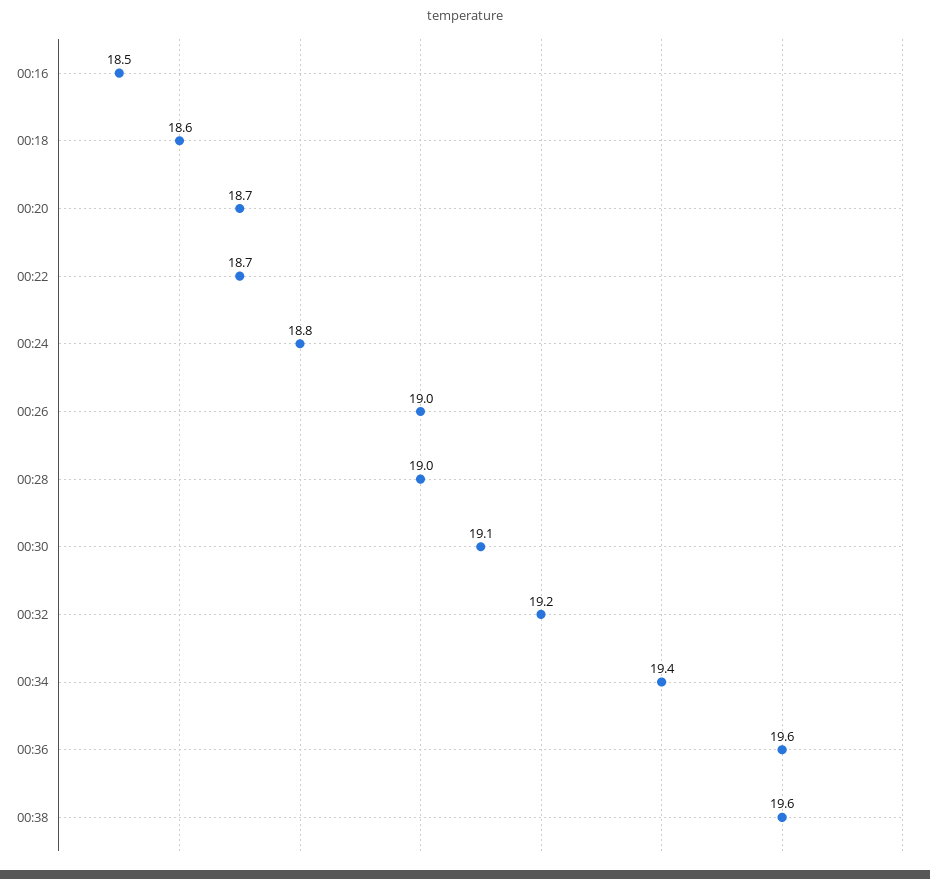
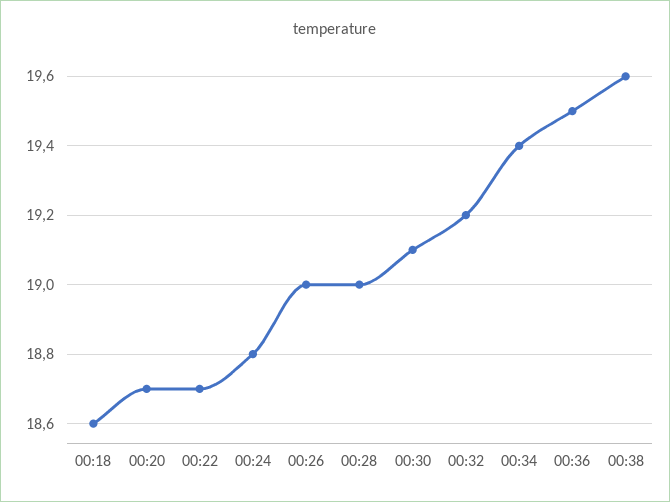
  {
-   "00:16": 18.5,
    "00:18": 18.6,
    "00:20": 18.7,
    "00:22": 18.7,
    "00:24": 18.8,
    "00:26": 19,
    "00:28": 19,
    "00:30": 19.1,
    "00:32": 19.2,
    "00:34": 19.4,
-   "00:36": 19.6,
+   "00:36": 19.5,
    "00:38": 19.6
  }

